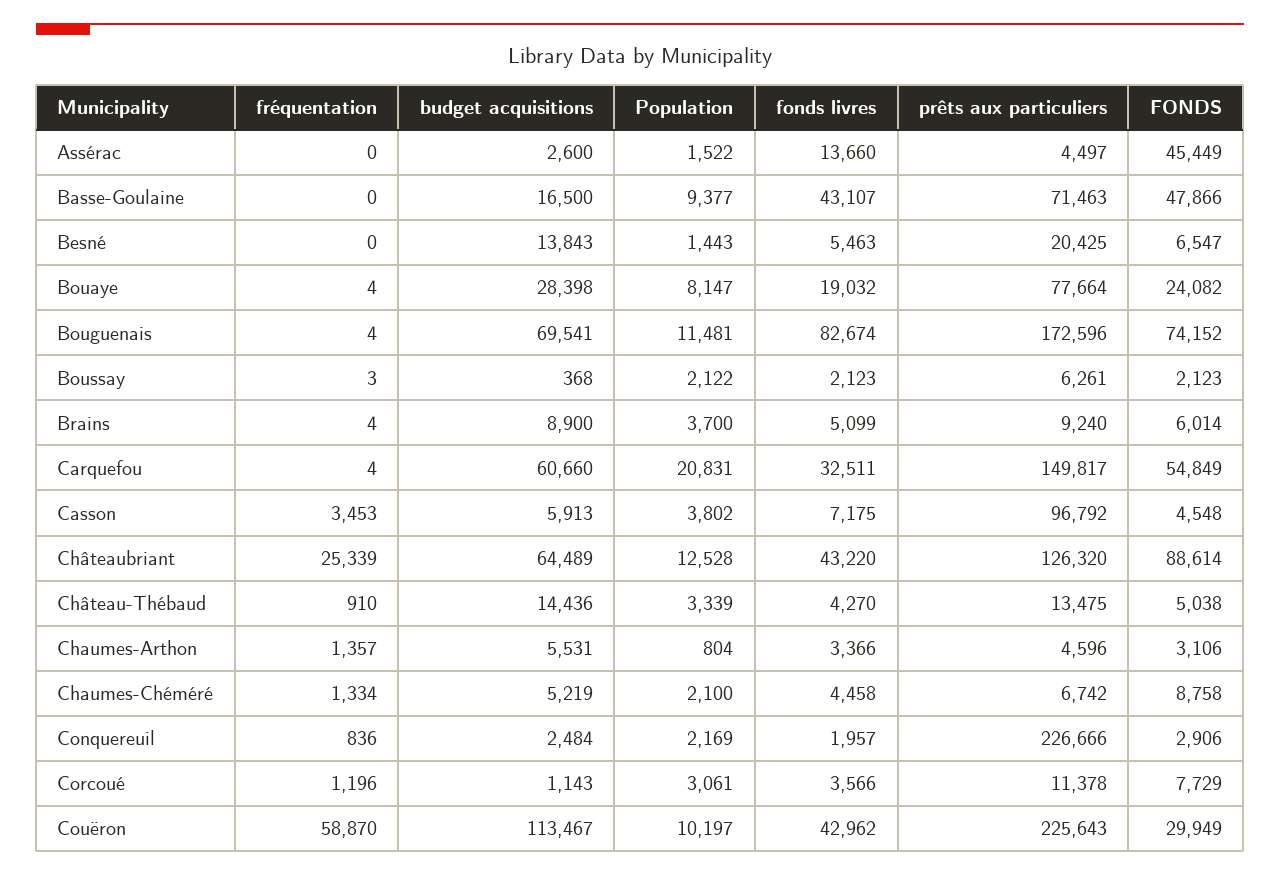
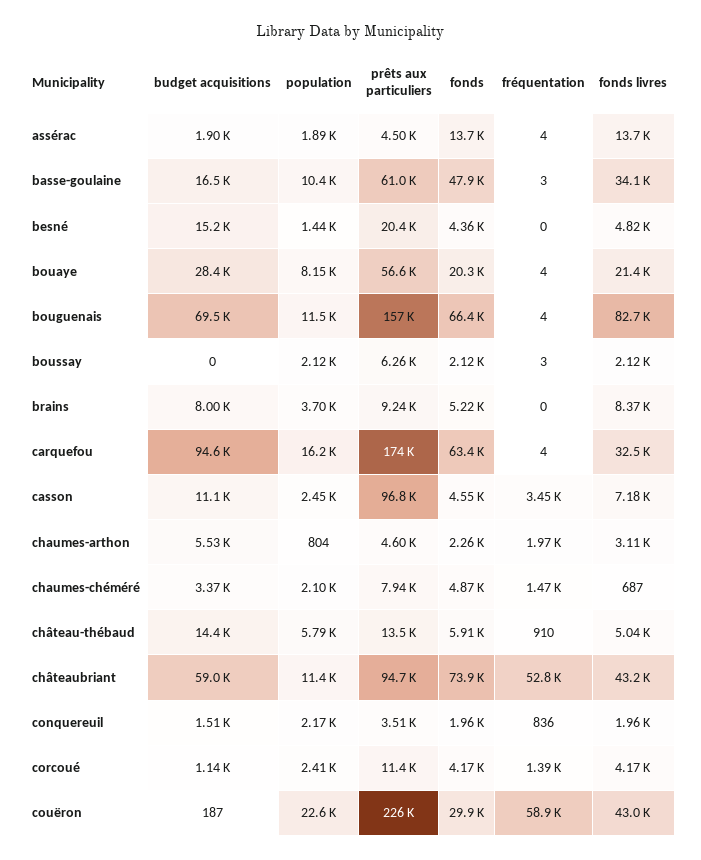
  {
    "fréquentation": {
-     "Assérac": 0,
+     "Assérac": 4,
-     "Basse-Goulaine": 0,
+     "Basse-Goulaine": 3,
      "Besné": 0,
      "Bouaye": 4,
      "Bouguenais": 4,
      "Boussay": 3,
-     "Brains": 4,
+     "Brains": 0,
      "Carquefou": 4,
      "Casson": 3453,
-     "Châteaubriant": 25339,
+     "Châteaubriant": 52800,
      "Château-Thébaud": 910,
-     "Chaumes-Arthon": 1357,
+     "Chaumes-Arthon": 1970,
-     "Chaumes-Chéméré": 1334,
+     "Chaumes-Chéméré": 1470,
      "Conquereuil": 836,
-     "Corcoué": 1196,
+     "Corcoué": 1390,
      "Couëron": 58870
    },
    "budget acquisitions": {
-     "Assérac": 2600,
+     "Assérac": 1900,
      "Basse-Goulaine": 16500,
-     "Besné": 13843,
+     "Besné": 15200,
      "Bouaye": 28398,
      "Bouguenais": 69541,
-     "Boussay": 368,
+     "Boussay": 0,
-     "Brains": 8900,
+     "Brains": 8000,
-     "Carquefou": 60660,
+     "Carquefou": 94600,
-     "Casson": 5913,
+     "Casson": 11100,
-     "Châteaubriant": 64489,
+     "Châteaubriant": 59000,
      "Château-Thébaud": 14436,
      "Chaumes-Arthon": 5531,
-     "Chaumes-Chéméré": 5219,
+     "Chaumes-Chéméré": 3370,
-     "Conquereuil": 2484,
+     "Conquereuil": 1510,
      "Corcoué": 1143,
-     "Couëron": 113467
+     "Couëron": 187
    },
    "Population": {
-     "Assérac": 1522,
+     "Assérac": 1890,
-     "Basse-Goulaine": 9377,
+     "Basse-Goulaine": 10400,
      "Besné": 1443,
      "Bouaye": 8147,
      "Bouguenais": 11481,
      "Boussay": 2122,
      "Brains": 3700,
-     "Carquefou": 20831,
+     "Carquefou": 16200,
-     "Casson": 3802,
+     "Casson": 2450,
-     "Châteaubriant": 12528,
+     "Châteaubriant": 11400,
-     "Château-Thébaud": 3339,
+     "Château-Thébaud": 5790,
      "Chaumes-Arthon": 804,
      "Chaumes-Chéméré": 2100,
      "Conquereuil": 2169,
-     "Corcoué": 3061,
+     "Corcoué": 2410,
-     "Couëron": 10197
+     "Couëron": 22600
    },
    "fonds livres": {
      "Assérac": 13660,
-     "Basse-Goulaine": 43107,
+     "Basse-Goulaine": 34100,
-     "Besné": 5463,
+     "Besné": 4820,
-     "Bouaye": 19032,
+     "Bouaye": 21400,
      "Bouguenais": 82674,
      "Boussay": 2123,
-     "Brains": 5099,
+     "Brains": 8370,
      "Carquefou": 32511,
      "Casson": 7175,
      "Châteaubriant": 43220,
-     "Château-Thébaud": 4270,
+     "Château-Thébaud": 5040,
-     "Chaumes-Arthon": 3366,
+     "Chaumes-Arthon": 3110,
-     "Chaumes-Chéméré": 4458,
+     "Chaumes-Chéméré": 687,
      "Conquereuil": 1957,
-     "Corcoué": 3566,
+     "Corcoué": 4170,
      "Couëron": 42962
    },
    "prêts aux particuliers": {
      "Assérac": 4497,
-     "Basse-Goulaine": 71463,
+     "Basse-Goulaine": 61000,
      "Besné": 20425,
-     "Bouaye": 77664,
+     "Bouaye": 56600,
-     "Bouguenais": 172596,
+     "Bouguenais": 157000,
      "Boussay": 6261,
      "Brains": 9240,
-     "Carquefou": 149817,
+     "Carquefou": 174000,
      "Casson": 96792,
-     "Châteaubriant": 126320,
+     "Châteaubriant": 94700,
      "Château-Thébaud": 13475,
      "Chaumes-Arthon": 4596,
-     "Chaumes-Chéméré": 6742,
+     "Chaumes-Chéméré": 7940,
-     "Conquereuil": 226666,
+     "Conquereuil": 3510,
      "Corcoué": 11378,
      "Couëron": 225643
    },
    "FONDS": {
-     "Assérac": 45449,
+     "Assérac": 13700,
      "Basse-Goulaine": 47866,
-     "Besné": 6547,
+     "Besné": 4360,
-     "Bouaye": 24082,
+     "Bouaye": 20300,
-     "Bouguenais": 74152,
+     "Bouguenais": 66400,
      "Boussay": 2123,
-     "Brains": 6014,
+     "Brains": 5220,
-     "Carquefou": 54849,
+     "Carquefou": 63400,
      "Casson": 4548,
-     "Châteaubriant": 88614,
+     "Châteaubriant": 73900,
-     "Château-Thébaud": 5038,
+     "Château-Thébaud": 5910,
-     "Chaumes-Arthon": 3106,
+     "Chaumes-Arthon": 2260,
-     "Chaumes-Chéméré": 8758,
+     "Chaumes-Chéméré": 4870,
-     "Conquereuil": 2906,
+     "Conquereuil": 1960,
-     "Corcoué": 7729,
+     "Corcoué": 4170,
      "Couëron": 29949
    }
  }

